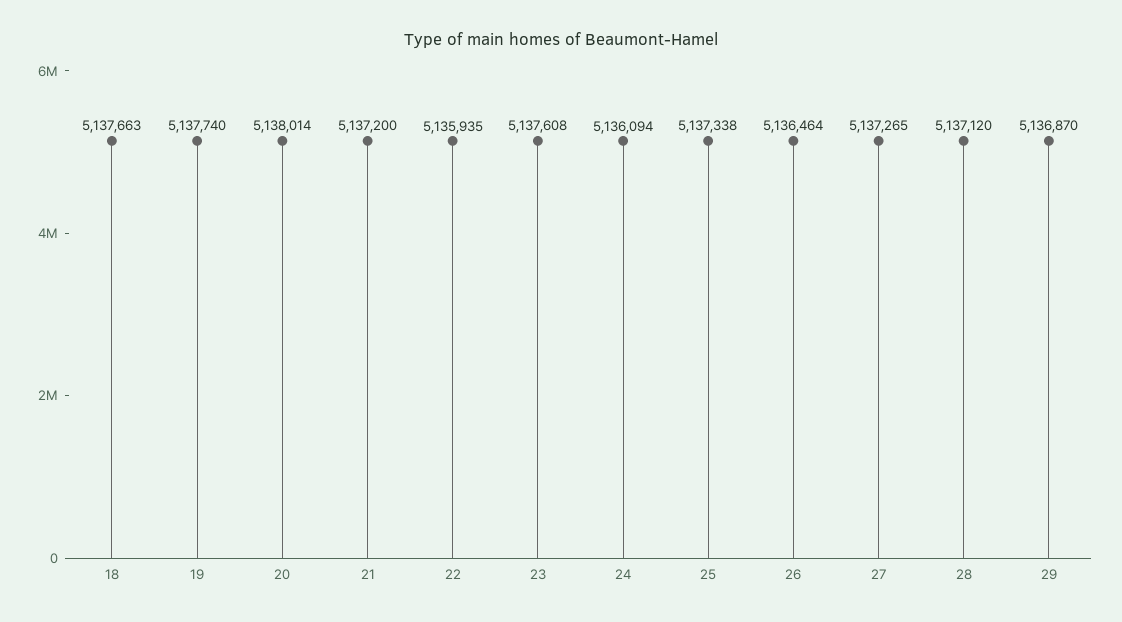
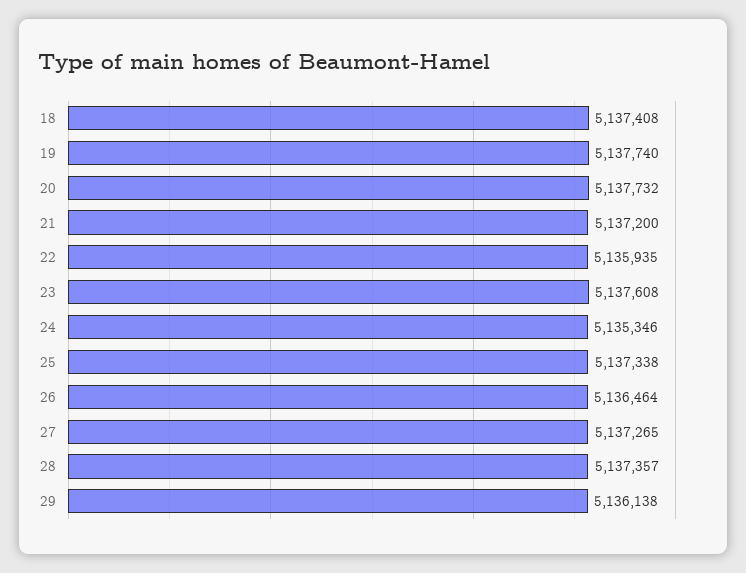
  {
-   "18": 5137663,
+   "18": 5137408,
    "19": 5137740,
-   "20": 5138014,
+   "20": 5137732,
    "21": 5137200,
    "22": 5135935,
    "23": 5137608,
-   "24": 5136094,
+   "24": 5135346,
    "25": 5137338,
    "26": 5136464,
    "27": 5137265,
-   "28": 5137120,
+   "28": 5137357,
-   "29": 5136870
+   "29": 5136138
  }

